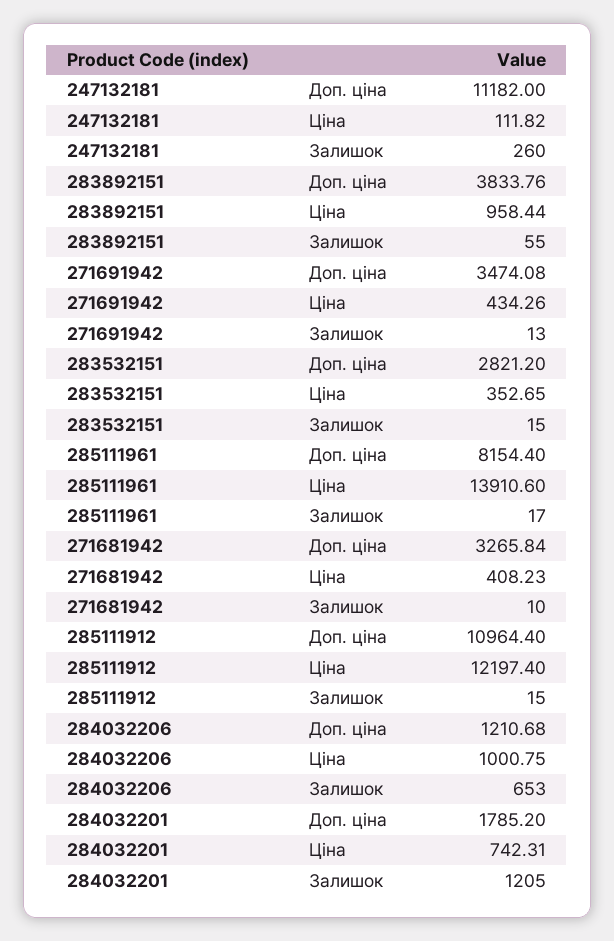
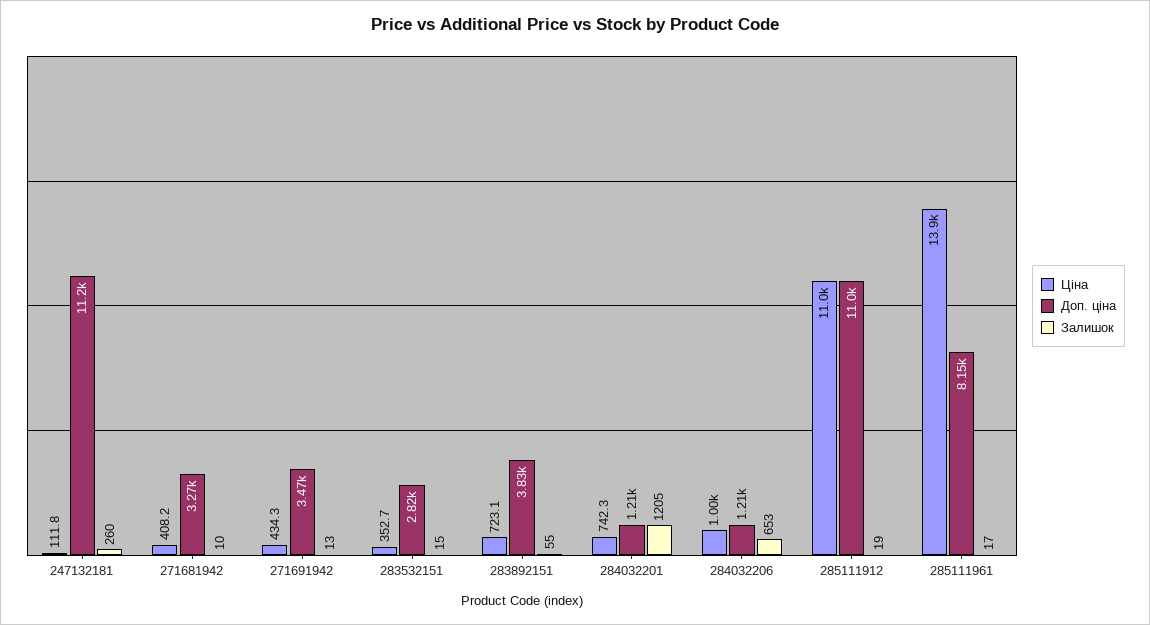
  {
    "Доп. ціна": {
      "247132181": 11182,
      "283892151": 3833.76,
      "271691942": 3474.08,
      "283532151": 2821.2,
      "285111961": 8154.4,
      "271681942": 3265.84,
      "285111912": 10964.4,
      "284032206": 1210.68,
-     "284032201": 1785.2
+     "284032201": 1210
    },
    "Ціна": {
      "247132181": 111.82,
-     "283892151": 958.44,
+     "283892151": 723.1,
      "271691942": 434.26,
      "283532151": 352.65,
      "285111961": 13910.6,
      "271681942": 408.23,
-     "285111912": 12197.4,
+     "285111912": 11000,
      "284032206": 1000.75,
      "284032201": 742.31
    },
    "Залишок": {
      "247132181": 260,
      "283892151": 55,
      "271691942": 13,
      "283532151": 15,
      "285111961": 17,
      "271681942": 10,
-     "285111912": 15,
+     "285111912": 19,
      "284032206": 653,
      "284032201": 1205
    }
  }

